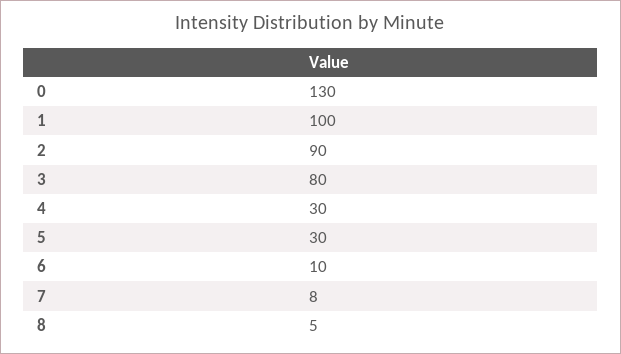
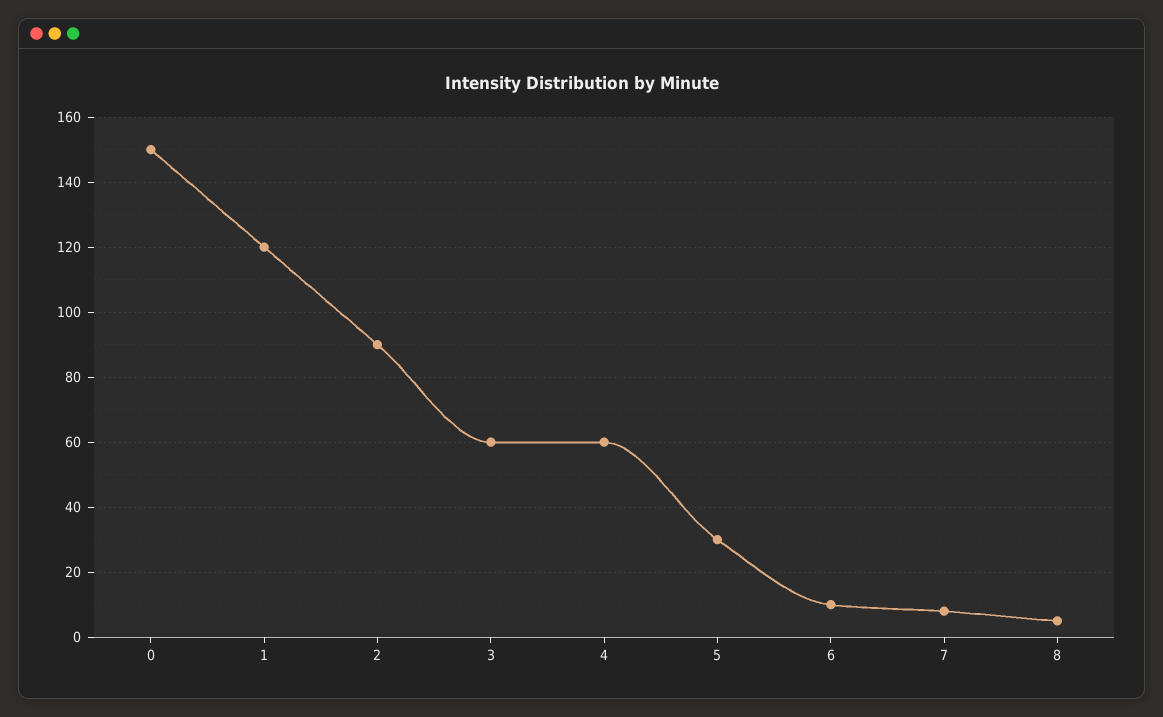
  {
-   "0": 130,
+   "0": 150,
-   "1": 100,
+   "1": 120,
    "2": 90,
-   "3": 80,
+   "3": 60,
-   "4": 30,
+   "4": 60,
    "5": 30,
    "6": 10,
    "7": 8,
    "8": 5
  }

